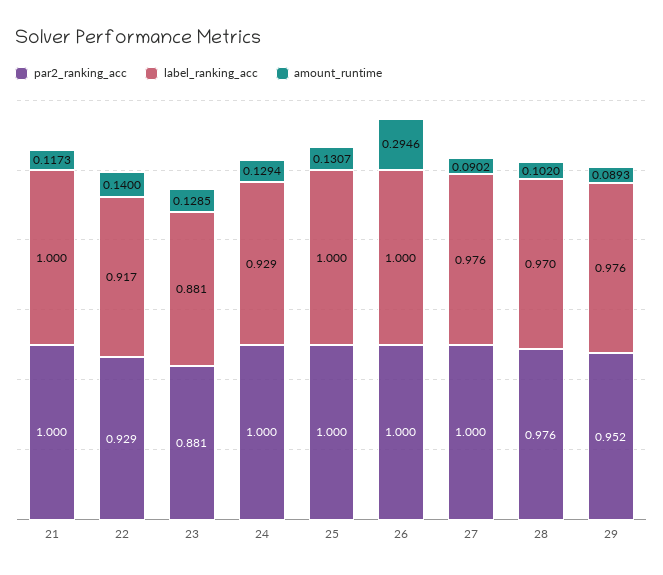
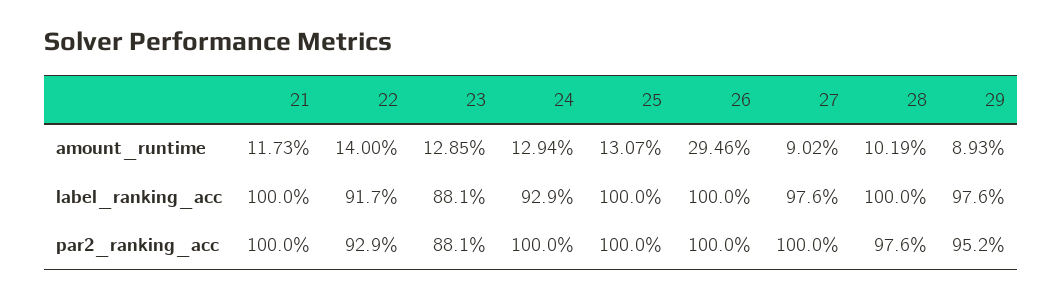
  {
    "par2_ranking_acc": {
      "21": 1,
      "22": 0.929,
      "23": 0.881,
      "24": 1,
      "25": 1,
      "26": 1,
      "27": 1,
      "28": 0.976,
      "29": 0.952
    },
    "label_ranking_acc": {
      "21": 1,
      "22": 0.917,
      "23": 0.881,
      "24": 0.929,
      "25": 1,
      "26": 1,
      "27": 0.976,
-     "28": 0.97,
+     "28": 1,
      "29": 0.976
    },
    "amount_runtime": {
      "21": 0.1173,
      "22": 0.14,
      "23": 0.1285,
      "24": 0.1294,
      "25": 0.1307,
      "26": 0.2946,
      "27": 0.0902,
-     "28": 0.102,
+     "28": 0.1019,
      "29": 0.0893
    }
  }

